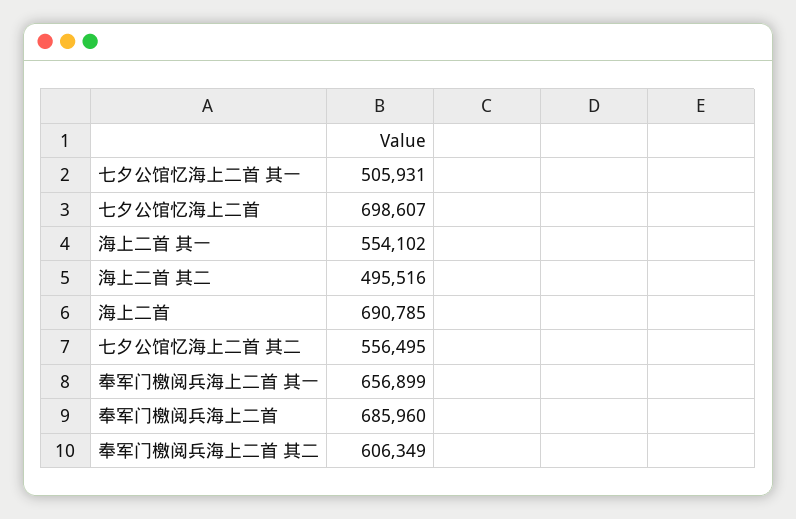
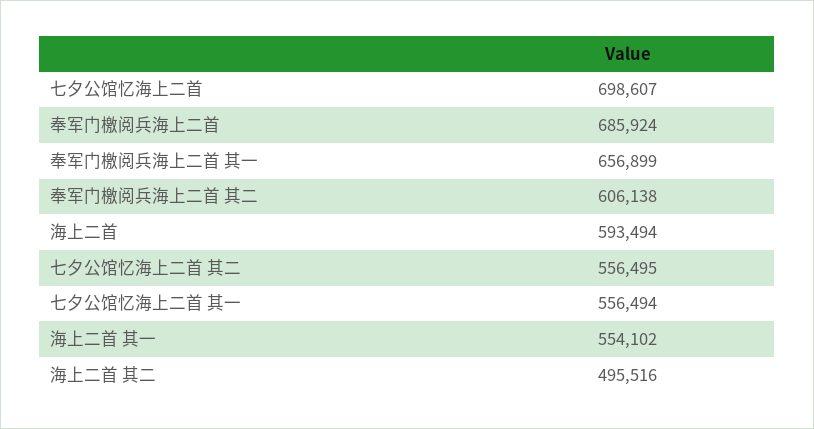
  {
-   "七夕公馆忆海上二首 其一": 505931,
+   "七夕公馆忆海上二首 其一": 556494,
    "七夕公馆忆海上二首": 698607,
    "海上二首 其一": 554102,
    "海上二首 其二": 495516,
-   "海上二首": 690785,
+   "海上二首": 593494,
    "七夕公馆忆海上二首 其二": 556495,
    "奉军门檄阅兵海上二首 其一": 656899,
-   "奉军门檄阅兵海上二首": 685960,
+   "奉军门檄阅兵海上二首": 685924,
-   "奉军门檄阅兵海上二首 其二": 606349
+   "奉军门檄阅兵海上二首 其二": 606138
  }

